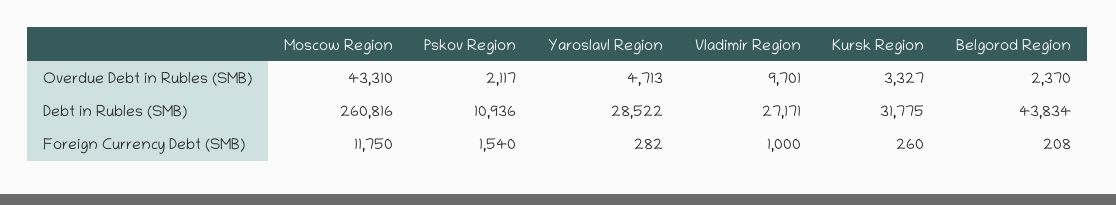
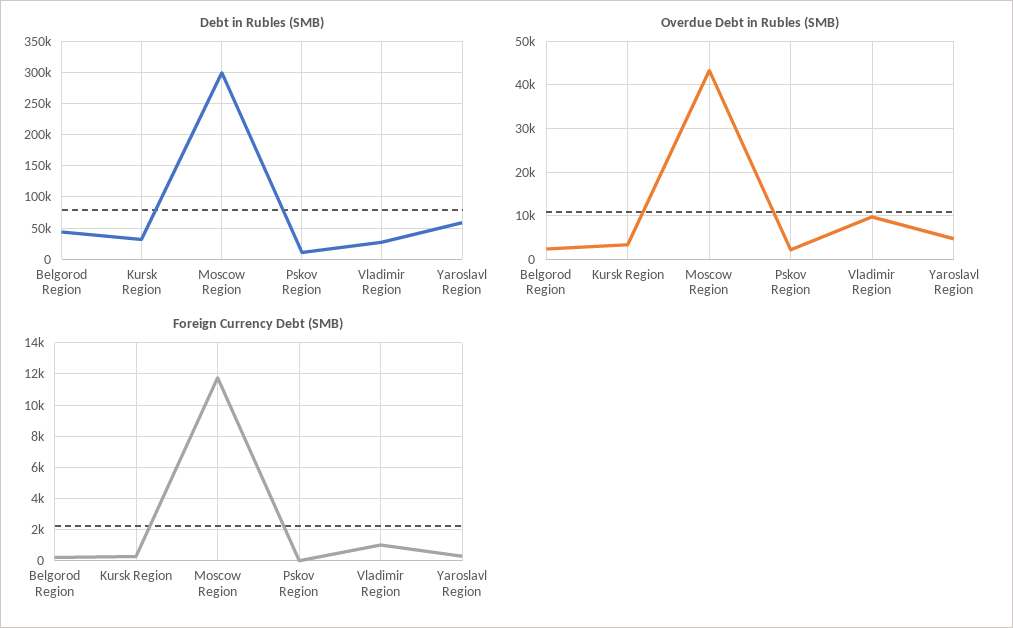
  {
    "Overdue Debt in Rubles (SMB)": {
      "Moscow Region": 43310,
      "Pskov Region": 2117,
      "Yaroslavl Region": 4713,
      "Vladimir Region": 9701,
      "Kursk Region": 3327,
      "Belgorod Region": 2370
    },
    "Debt in Rubles (SMB)": {
-     "Moscow Region": 260816,
+     "Moscow Region": 300000,
      "Pskov Region": 10936,
-     "Yaroslavl Region": 28522,
+     "Yaroslavl Region": 60000,
      "Vladimir Region": 27171,
      "Kursk Region": 31775,
      "Belgorod Region": 43834
    },
    "Foreign Currency Debt (SMB)": {
      "Moscow Region": 11750,
-     "Pskov Region": 1540,
+     "Pskov Region": 0,
      "Yaroslavl Region": 282,
      "Vladimir Region": 1000,
      "Kursk Region": 260,
      "Belgorod Region": 208
    }
  }

